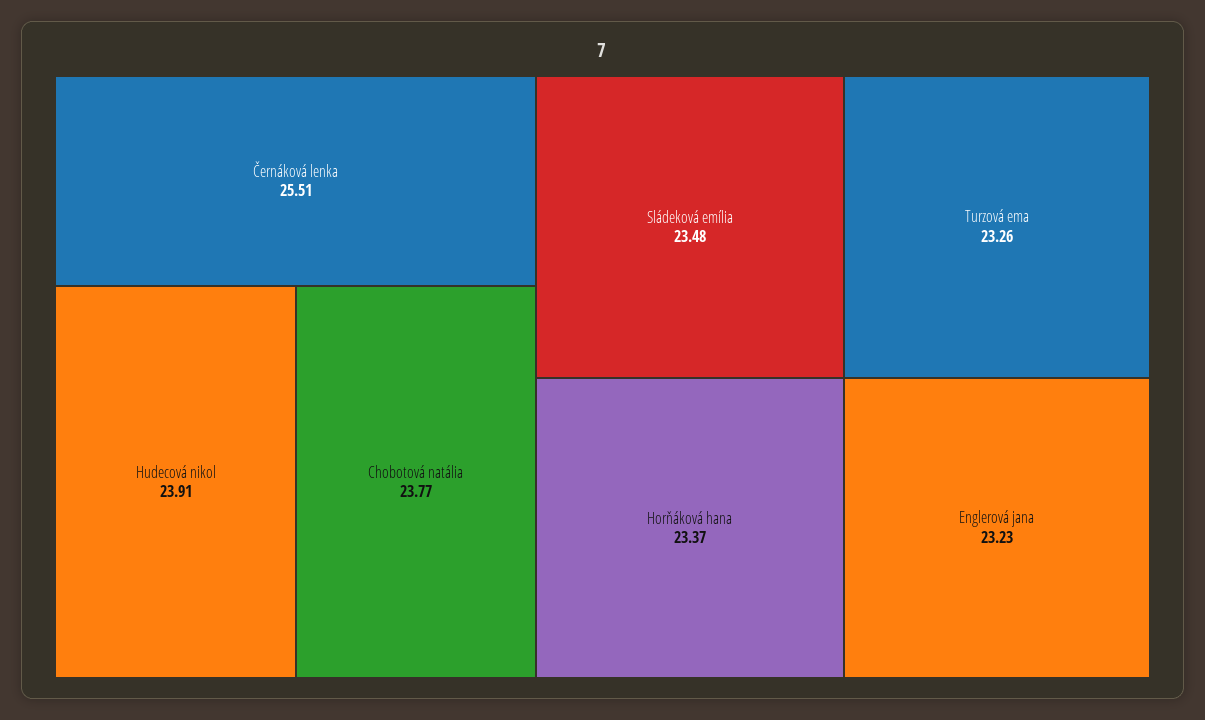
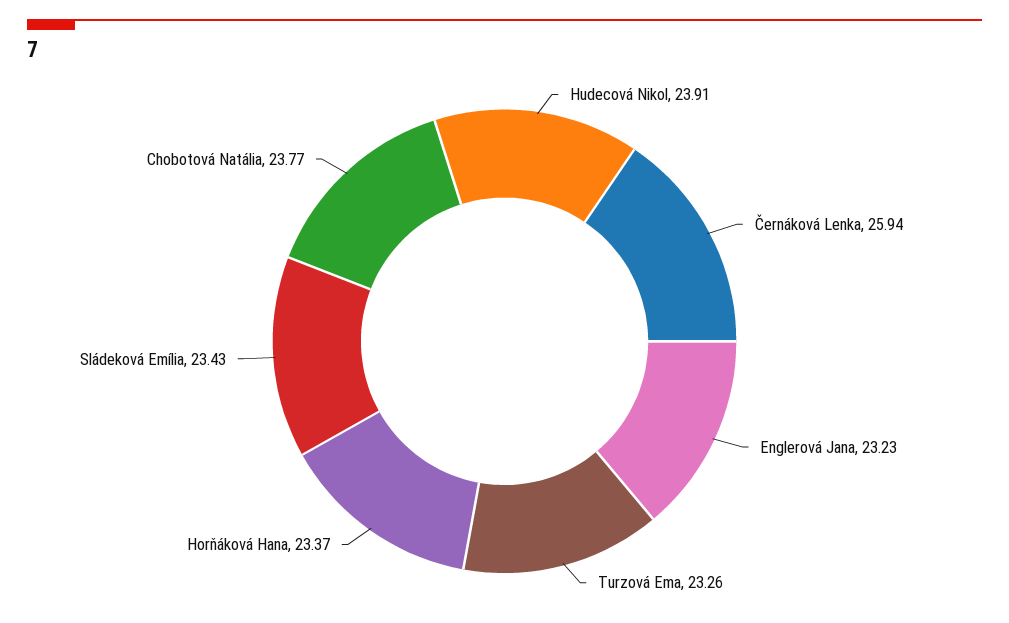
  {
-   "Černáková lenka": 25.51,
+   "Černáková lenka": 25.94,
    "Hudecová nikol": 23.91,
    "Chobotová natália": 23.77,
-   "Sládeková emília": 23.48,
+   "Sládeková emília": 23.43,
    "Horňáková hana": 23.37,
    "Turzová ema": 23.26,
    "Englerová jana": 23.23
  }

